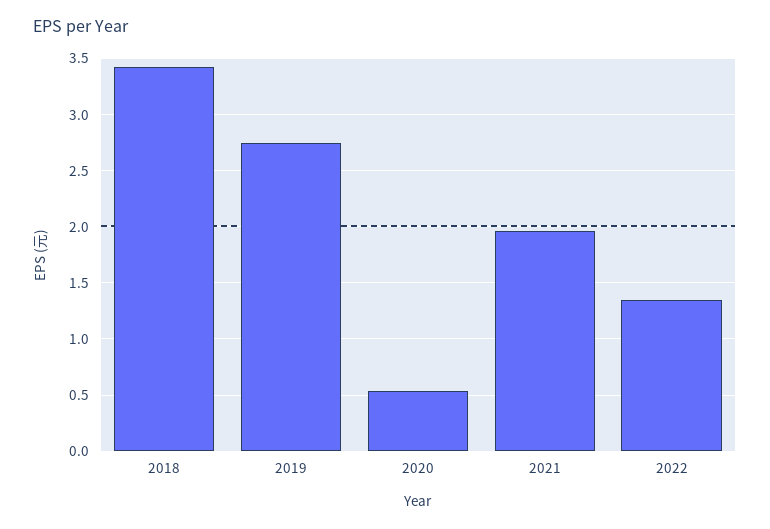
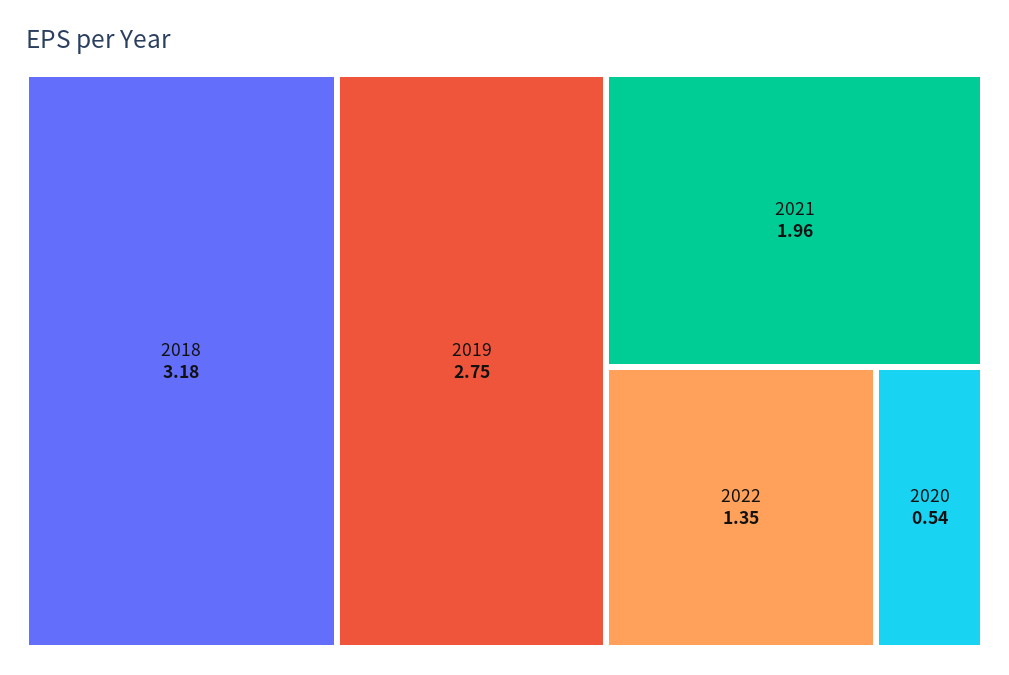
  {
-   "2018": 3.4,
+   "2018": 3.18,
    "2019": 2.75,
    "2020": 0.54,
    "2021": 1.96,
    "2022": 1.35
  }

